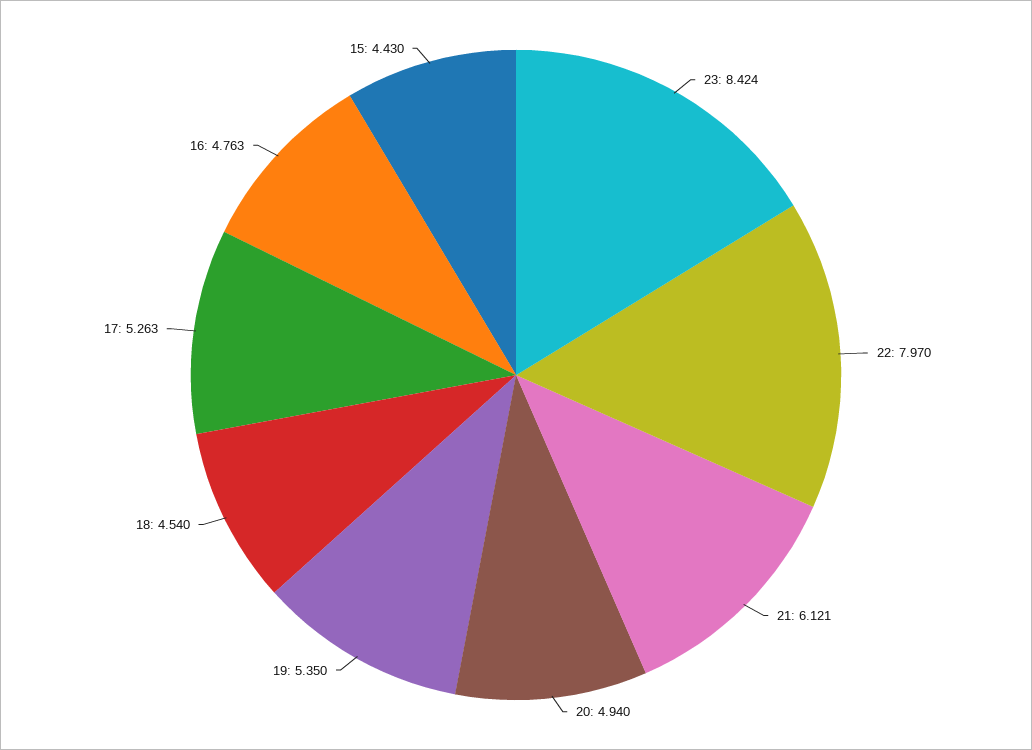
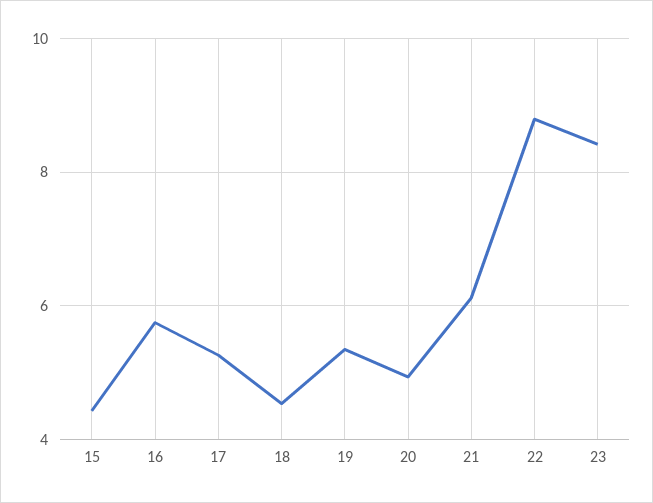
  {
    "23": 8.424,
-   "22": 7.97,
+   "22": 8.8,
    "21": 6.121,
    "20": 4.94,
    "19": 5.35,
    "18": 4.54,
    "17": 5.263,
-   "16": 4.763,
+   "16": 5.8,
    "15": 4.43
  }

